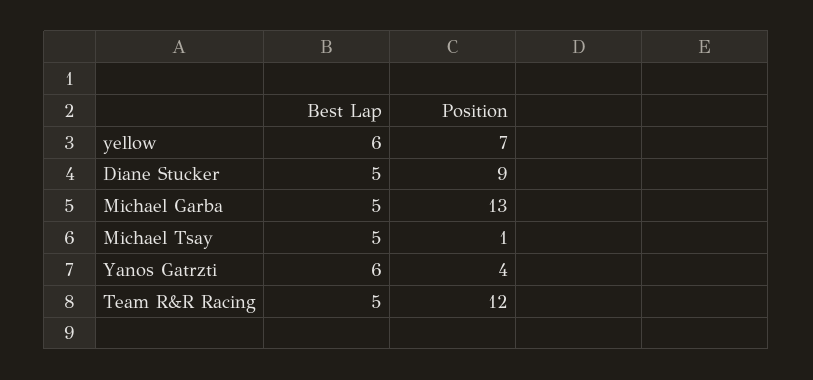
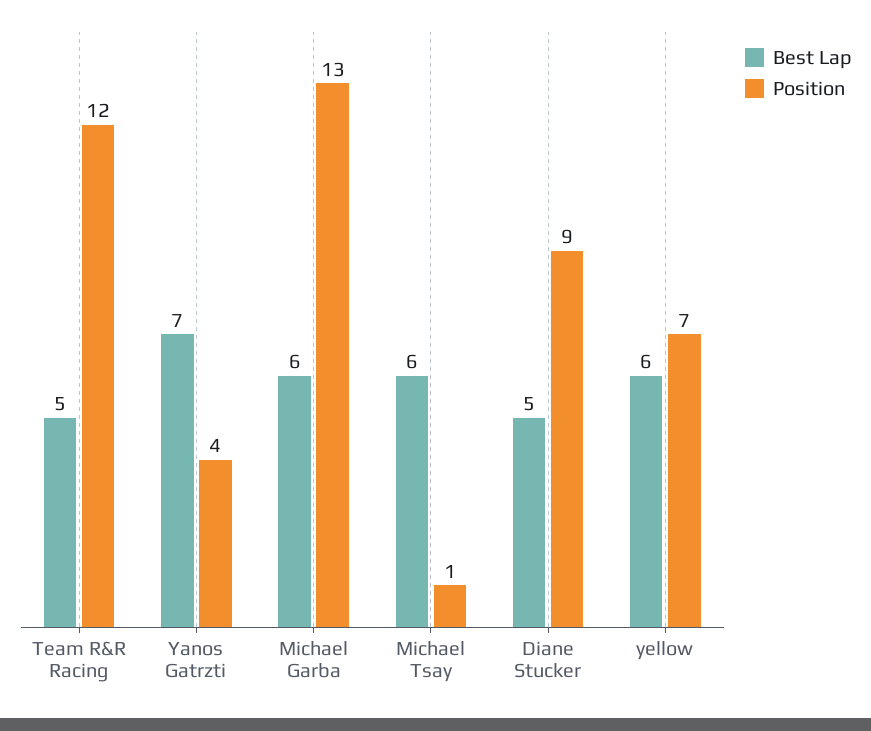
  {
    "Best Lap": {
      "yellow": 6,
      "Diane Stucker": 5,
-     "Michael Garba": 5,
+     "Michael Garba": 6,
-     "Michael Tsay": 5,
+     "Michael Tsay": 6,
-     "Yanos Gatrzti": 6,
+     "Yanos Gatrzti": 7,
      "Team R&R Racing": 5
    },
    "Position": {
      "yellow": 7,
      "Diane Stucker": 9,
      "Michael Garba": 13,
      "Michael Tsay": 1,
      "Yanos Gatrzti": 4,
      "Team R&R Racing": 12
    }
  }

